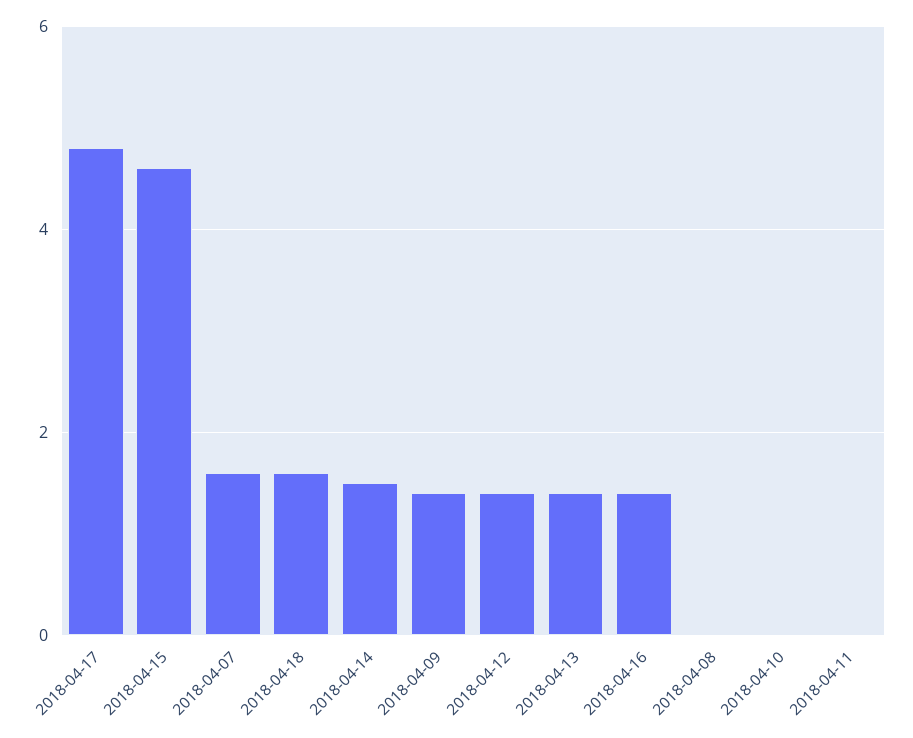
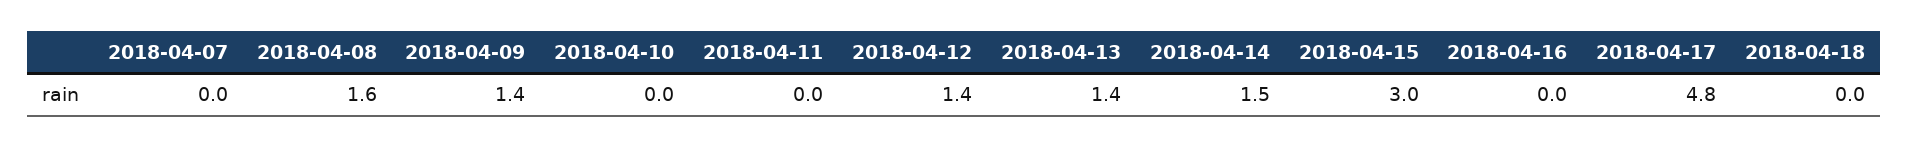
  {
    "2018-04-17": 4.8,
-   "2018-04-15": 4.5,
+   "2018-04-15": 3,
-   "2018-04-07": 1.5,
+   "2018-04-07": 0,
-   "2018-04-18": 1.5,
+   "2018-04-18": 0,
    "2018-04-14": 1.5,
    "2018-04-09": 1.4,
    "2018-04-12": 1.4,
    "2018-04-13": 1.4,
-   "2018-04-16": 1.5,
+   "2018-04-16": 0,
-   "2018-04-08": 0,
+   "2018-04-08": 1.6,
    "2018-04-10": 0,
    "2018-04-11": 0
  }

